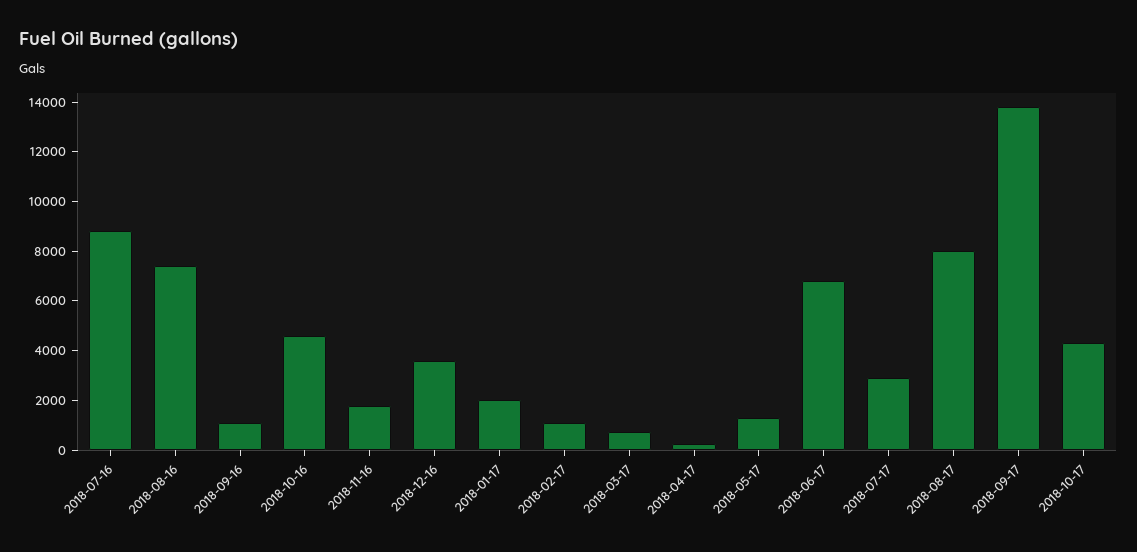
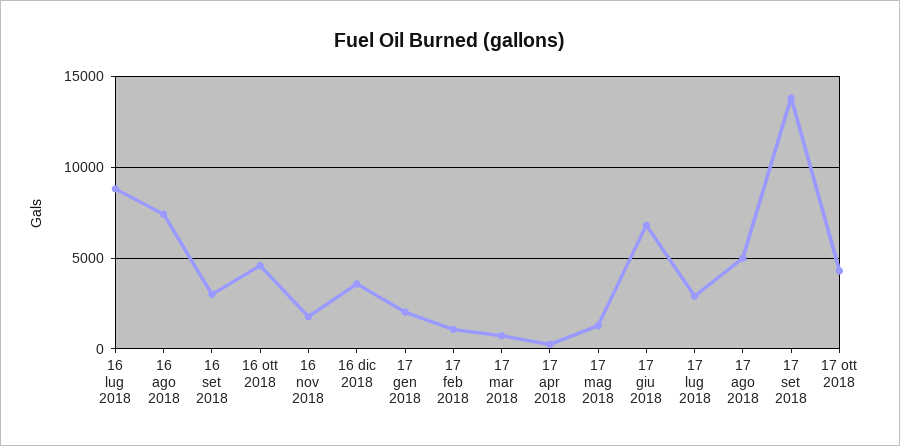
  {
    "2018-07-16": 9000,
    "2018-08-16": 7500,
-   "2018-09-16": 1000,
+   "2018-09-16": 3000,
    "2018-10-16": 4500,
    "2018-11-16": 2000,
    "2018-12-16": 3500,
    "2018-01-17": 2000,
    "2018-02-17": 1000,
    "2018-03-17": 500,
    "2018-04-17": 0,
    "2018-05-17": 1500,
    "2018-06-17": 7000,
    "2018-07-17": 3000,
-   "2018-08-17": 8000,
+   "2018-08-17": 5000,
    "2018-09-17": 14000,
    "2018-10-17": 4500
  }

